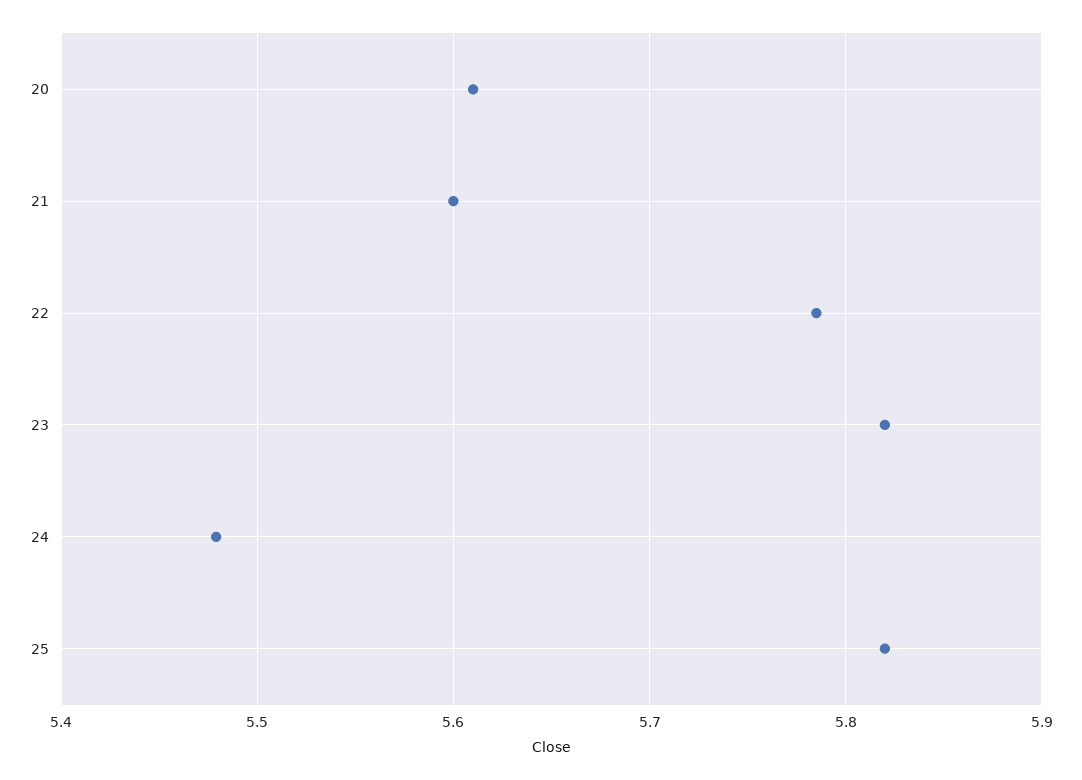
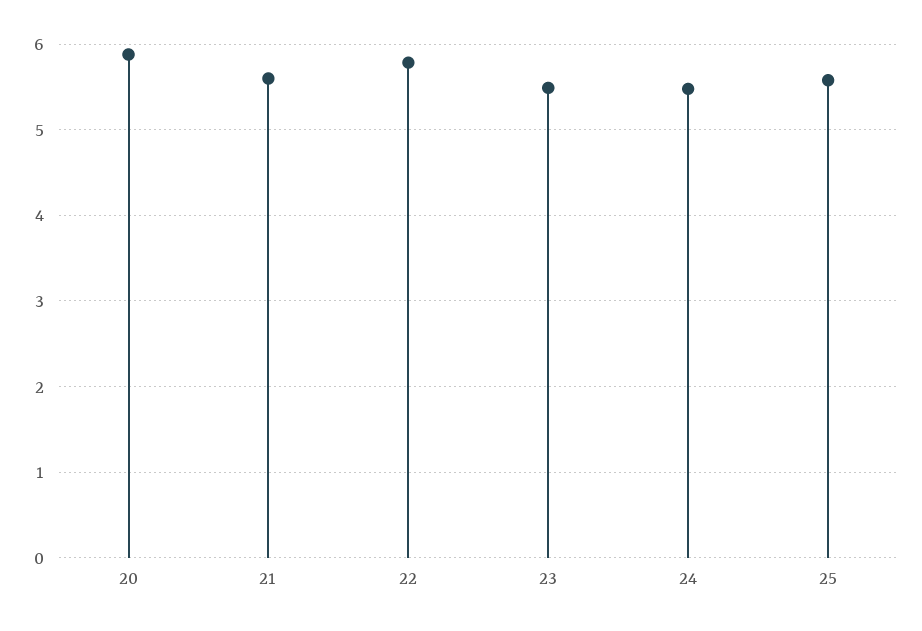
  {
-   "20": 5.61,
+   "20": 5.9,
    "21": 5.6,
    "22": 5.79,
-   "23": 5.82,
+   "23": 5.5,
    "24": 5.48,
-   "25": 5.82
+   "25": 5.6
  }

